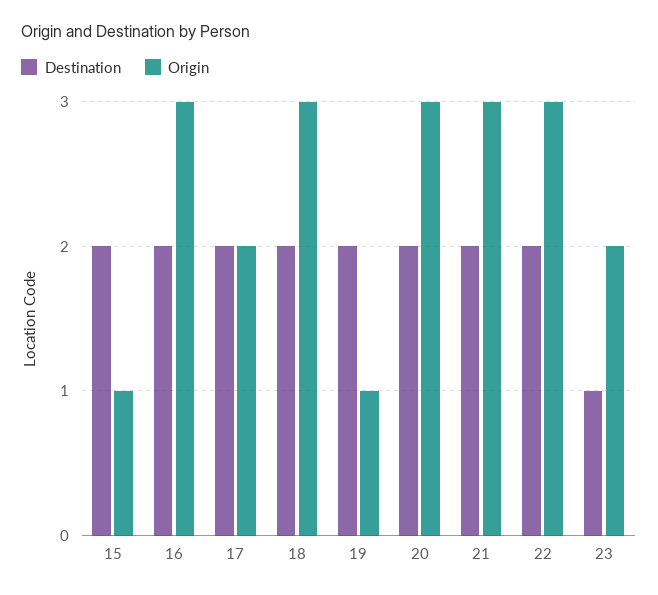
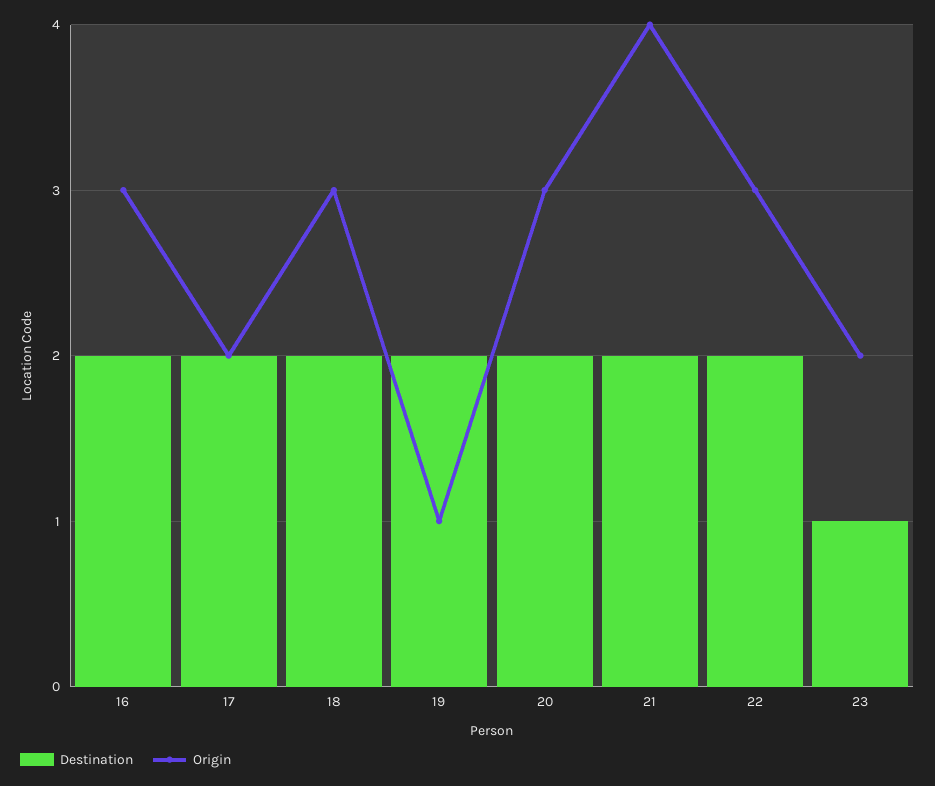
  {
    "Destination": {
-     "15": 2,
      "16": 2,
      "17": 2,
      "18": 2,
      "19": 2,
      "20": 2,
      "21": 2,
      "22": 2,
      "23": 1
    },
    "Origin": {
-     "15": 1,
      "16": 3,
      "17": 2,
      "18": 3,
      "19": 1,
      "20": 3,
-     "21": 3,
+     "21": 4,
      "22": 3,
      "23": 2
    }
  }

